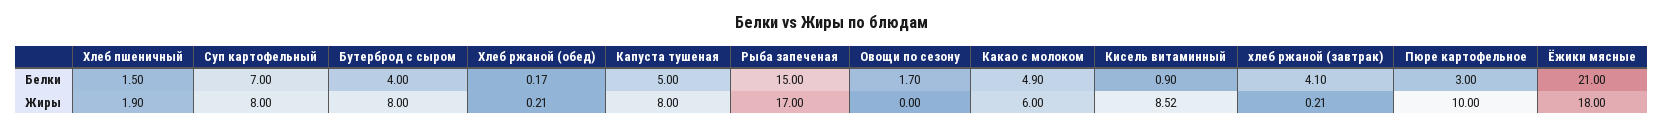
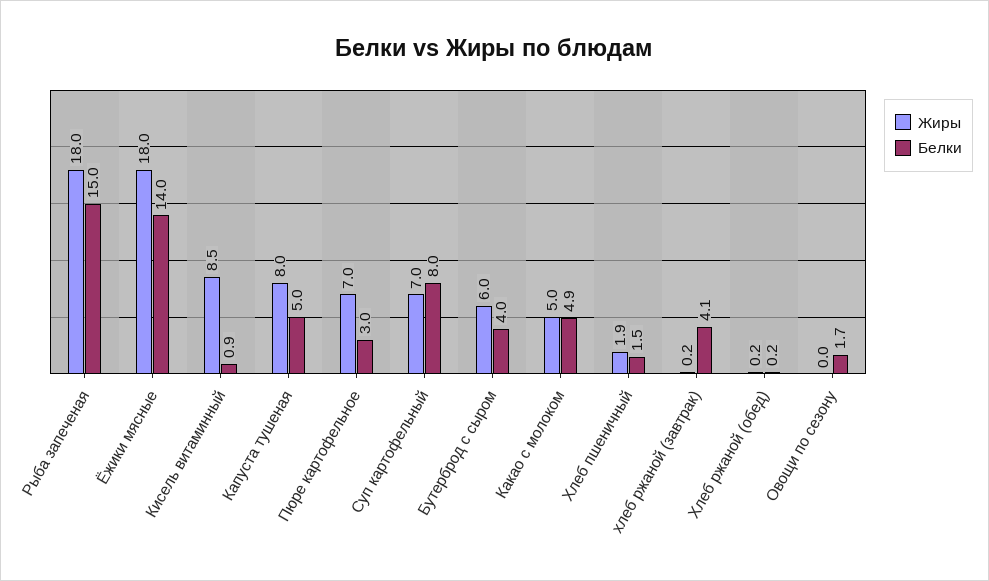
  {
    "Белки": {
      "Хлеб пшеничный": 1.5,
-     "Суп картофельный": 7,
+     "Суп картофельный": 8,
      "Бутерброд с сыром": 4,
      "Хлеб ржаной (обед)": 0.17,
      "Капуста тушеная": 5,
      "Рыба запеченая": 15,
      "Овощи по сезону": 1.7,
      "Какао с молоком": 4.9,
      "Кисель витаминный": 0.9,
      "хлеб ржаной (завтрак)": 4.1,
      "Пюре картофельное": 3,
-     "Ёжики мясные": 21
+     "Ёжики мясные": 14
    },
    "Жиры": {
      "Хлеб пшеничный": 1.9,
-     "Суп картофельный": 8,
+     "Суп картофельный": 7,
-     "Бутерброд с сыром": 8,
+     "Бутерброд с сыром": 6,
      "Хлеб ржаной (обед)": 0.21,
      "Капуста тушеная": 8,
-     "Рыба запеченая": 17,
+     "Рыба запеченая": 18,
      "Овощи по сезону": 0,
-     "Какао с молоком": 6,
+     "Какао с молоком": 5,
      "Кисель витаминный": 8.52,
      "хлеб ржаной (завтрак)": 0.21,
-     "Пюре картофельное": 10,
+     "Пюре картофельное": 7,
      "Ёжики мясные": 18
    }
  }

